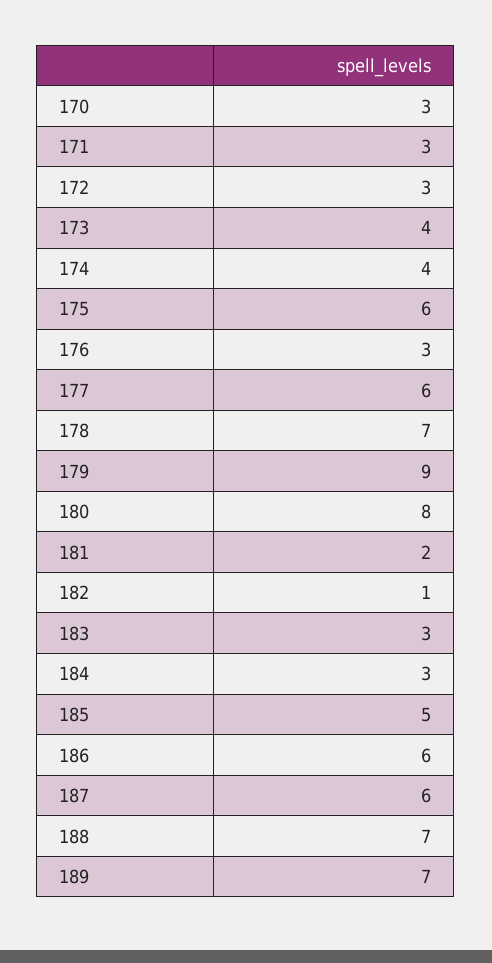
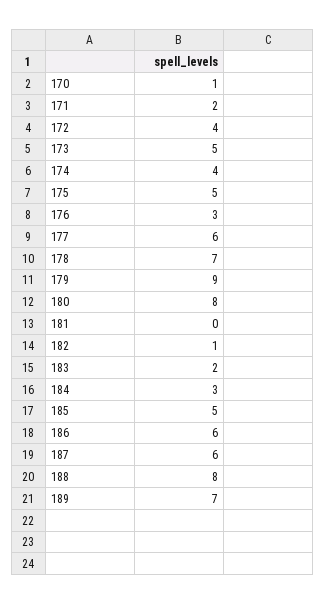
  {
-   "170": 3,
+   "170": 1,
-   "171": 3,
+   "171": 2,
-   "172": 3,
+   "172": 4,
-   "173": 4,
+   "173": 5,
    "174": 4,
-   "175": 6,
+   "175": 5,
    "176": 3,
    "177": 6,
    "178": 7,
    "179": 9,
    "180": 8,
-   "181": 2,
+   "181": 0,
    "182": 1,
-   "183": 3,
+   "183": 2,
    "184": 3,
    "185": 5,
    "186": 6,
    "187": 6,
-   "188": 7,
+   "188": 8,
    "189": 7
  }

